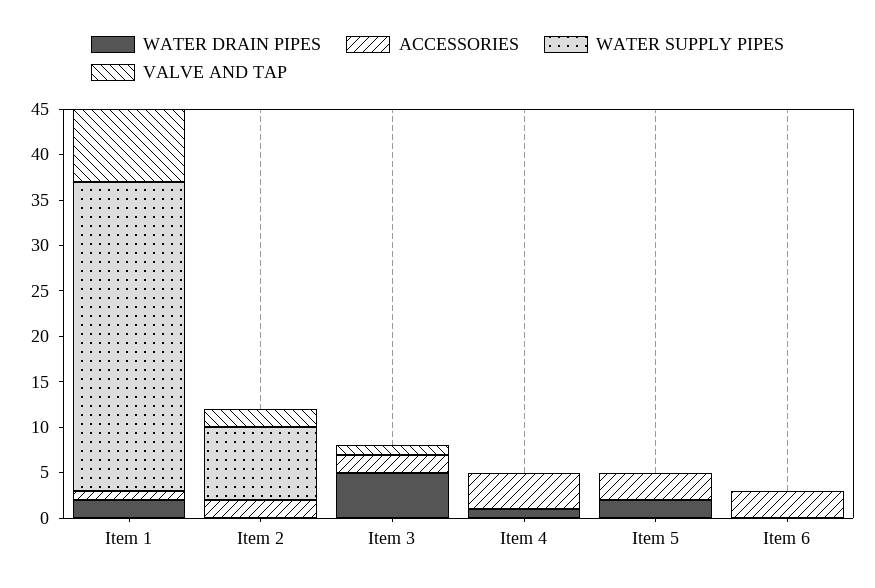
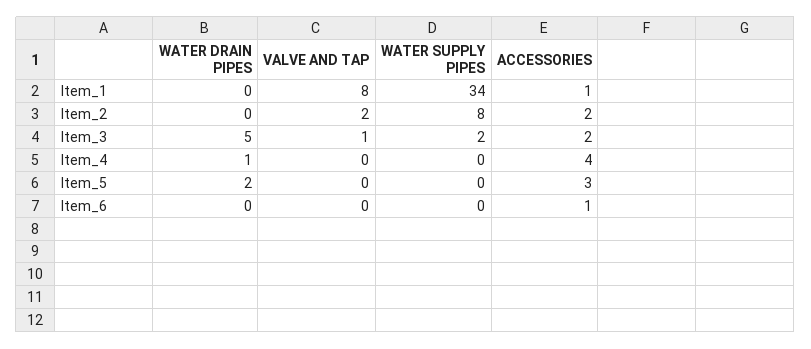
  {
    "WATER DRAIN PIPES": {
-     "Item 1": 2,
+     "Item 1": 0,
      "Item 2": 0,
      "Item 3": 5,
      "Item 4": 1,
      "Item 5": 2,
      "Item 6": 0
    },
    "ACCESSORIES": {
      "Item 1": 1,
      "Item 2": 2,
      "Item 3": 2,
      "Item 4": 4,
      "Item 5": 3,
-     "Item 6": 3
+     "Item 6": 1
    },
    "WATER SUPPLY PIPES": {
      "Item 1": 34,
      "Item 2": 8,
-     "Item 3": 0,
+     "Item 3": 2,
      "Item 4": 0,
      "Item 5": 0,
      "Item 6": 0
    },
    "VALVE AND TAP": {
      "Item 1": 8,
      "Item 2": 2,
      "Item 3": 1,
      "Item 4": 0,
      "Item 5": 0,
      "Item 6": 0
    }
  }

